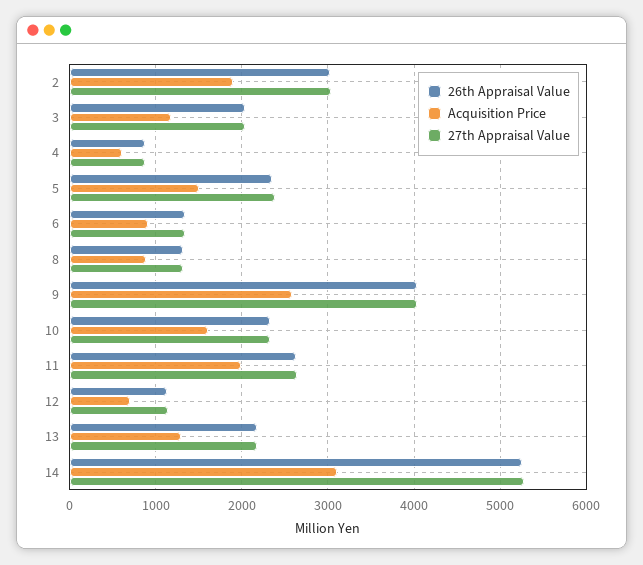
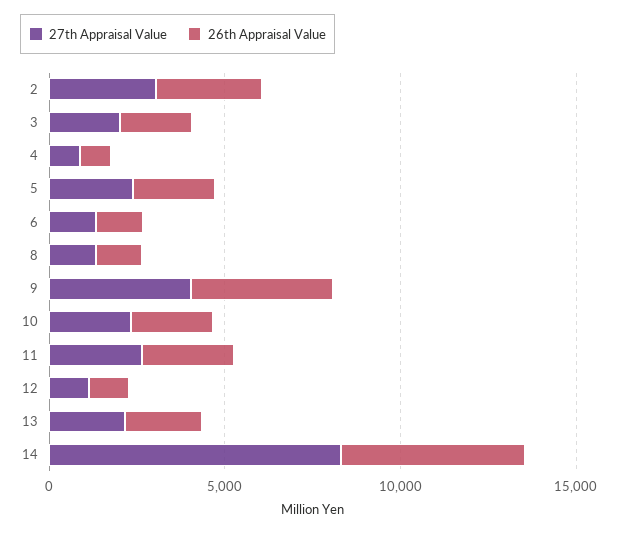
  {
    "26th Appraisal Value": {
      "2": 3000,
      "3": 2000,
      "4": 900,
      "5": 2400,
      "6": 1300,
      "8": 1300,
      "9": 4000,
      "10": 2300,
      "11": 2600,
      "12": 1100,
      "13": 2200,
      "14": 5300
    },
-   "Acquisition Price": {
-     "2": 1900,
-     "3": 1200,
-     "4": 600,
-     "5": 1500,
-     "6": 900,
-     "8": 900,
-     "9": 2600,
-     "10": 1600,
-     "11": 2000,
-     "12": 700,
-     "13": 1300,
-     "14": 3100
-   },
    "27th Appraisal Value": {
      "2": 3000,
      "3": 2000,
      "4": 900,
      "5": 2400,
      "6": 1300,
      "8": 1300,
      "9": 4000,
      "10": 2300,
      "11": 2600,
      "12": 1100,
      "13": 2200,
-     "14": 5300
+     "14": 8000
    }
  }

